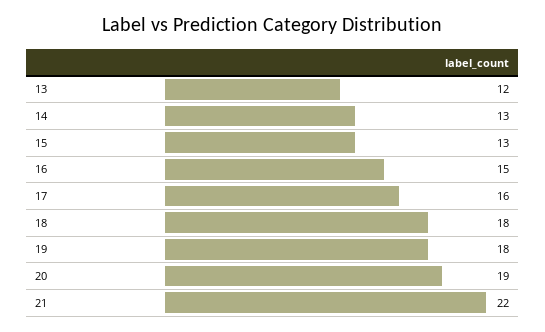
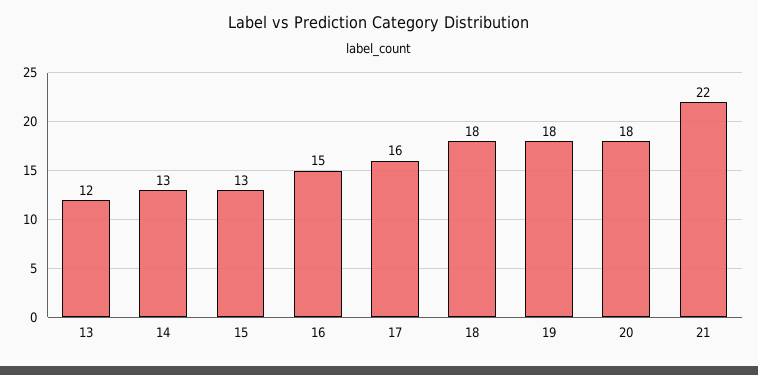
  {
    "13": 12,
    "14": 13,
    "15": 13,
    "16": 15,
    "17": 16,
    "18": 18,
    "19": 18,
-   "20": 19,
+   "20": 18,
    "21": 22
  }

